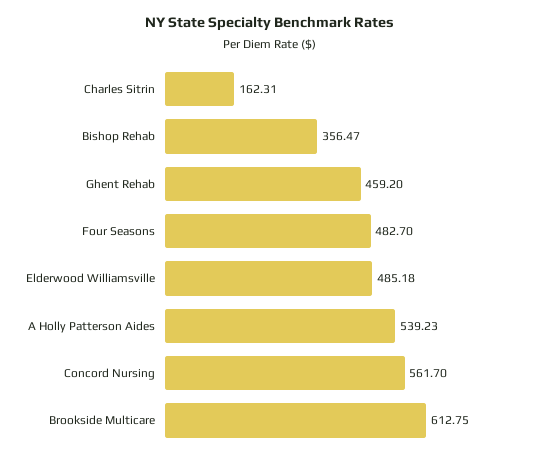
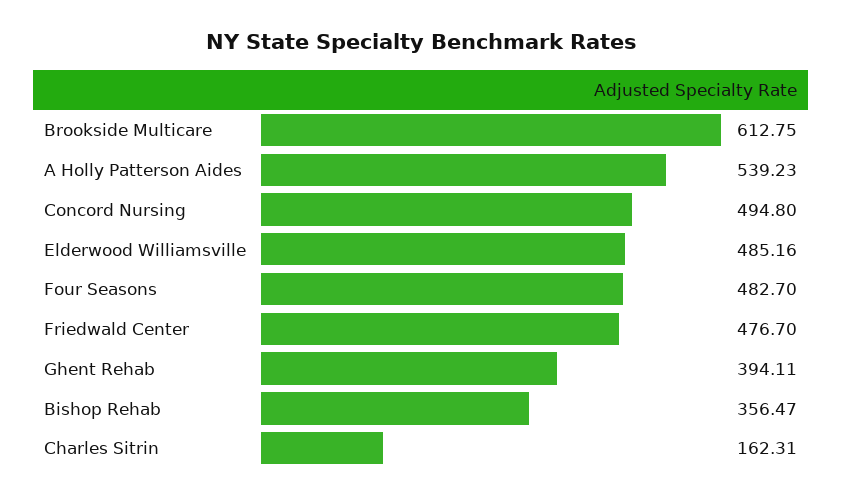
  {
    "Charles Sitrin": 162.31,
    "Bishop Rehab": 356.47,
-   "Ghent Rehab": 459.2,
+   "Ghent Rehab": 394.11,
    "Four Seasons": 482.7,
-   "Elderwood Williamsville": 485.18,
+   "Elderwood Williamsville": 485.16,
    "A Holly Patterson Aides": 539.23,
-   "Concord Nursing": 561.7,
+   "Concord Nursing": 494.8,
-   "Brookside Multicare": 612.75
+   "Brookside Multicare": 612.75,
+   "Friedwald Center": 476.7
  }

